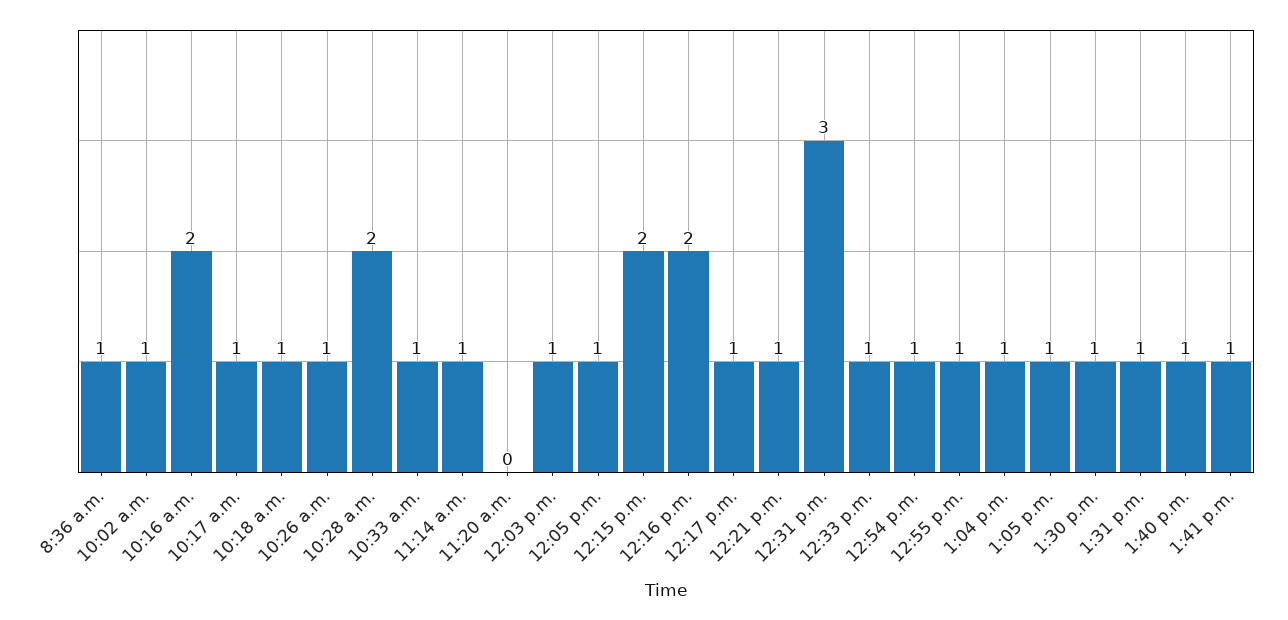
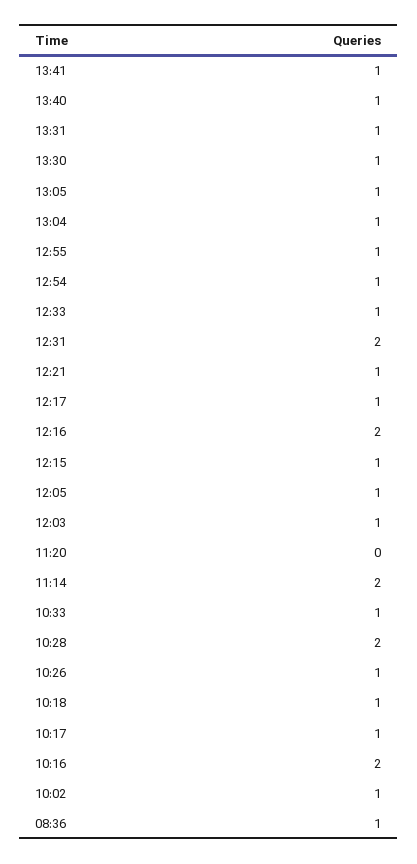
  {
    "8:36 a.m.": 1,
    "10:02 a.m.": 1,
    "10:16 a.m.": 2,
    "10:17 a.m.": 1,
    "10:18 a.m.": 1,
    "10:26 a.m.": 1,
    "10:28 a.m.": 2,
    "10:33 a.m.": 1,
-   "11:14 a.m.": 1,
+   "11:14 a.m.": 2,
    "11:20 a.m.": 0,
    "12:03 p.m.": 1,
    "12:05 p.m.": 1,
-   "12:15 p.m.": 2,
+   "12:15 p.m.": 1,
    "12:16 p.m.": 2,
    "12:17 p.m.": 1,
    "12:21 p.m.": 1,
-   "12:31 p.m.": 3,
+   "12:31 p.m.": 2,
    "12:33 p.m.": 1,
    "12:54 p.m.": 1,
    "12:55 p.m.": 1,
    "1:04 p.m.": 1,
    "1:05 p.m.": 1,
    "1:30 p.m.": 1,
    "1:31 p.m.": 1,
    "1:40 p.m.": 1,
    "1:41 p.m.": 1
  }

